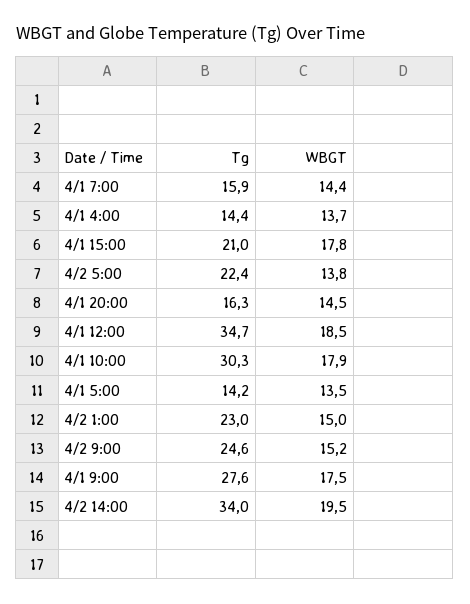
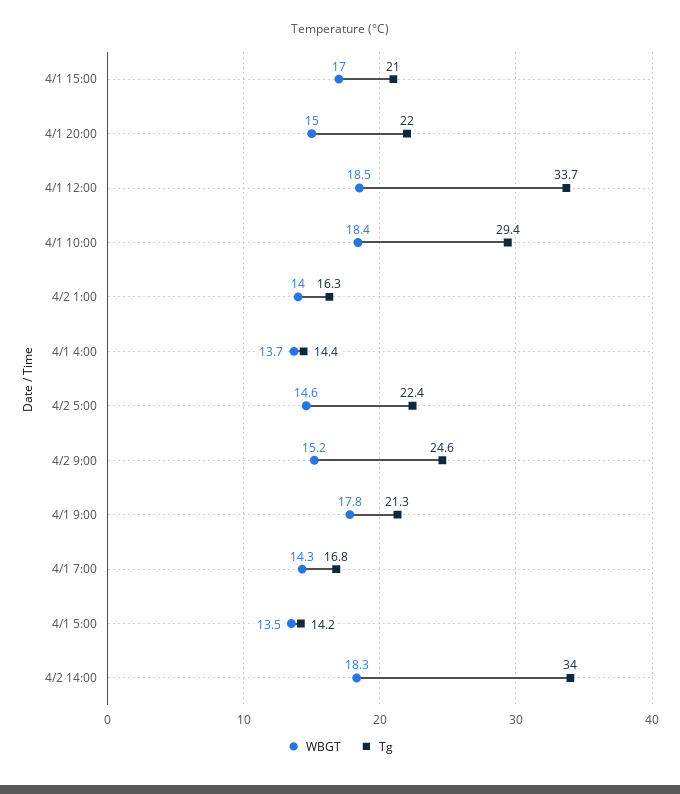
  {
    "Tg": {
-     "4/1 7:00": 15.9,
+     "4/1 7:00": 16.8,
      "4/1 4:00": 14.4,
      "4/1 15:00": 21,
      "4/2 5:00": 22.4,
-     "4/1 20:00": 16.3,
+     "4/1 20:00": 22,
-     "4/1 12:00": 34.7,
+     "4/1 12:00": 33.7,
-     "4/1 10:00": 30.3,
+     "4/1 10:00": 29.4,
      "4/1 5:00": 14.2,
-     "4/2 1:00": 23,
+     "4/2 1:00": 16.3,
      "4/2 9:00": 24.6,
-     "4/1 9:00": 27.6,
+     "4/1 9:00": 21.3,
      "4/2 14:00": 34
    },
    "WBGT": {
-     "4/1 7:00": 14.4,
+     "4/1 7:00": 14.3,
      "4/1 4:00": 13.7,
-     "4/1 15:00": 17.8,
+     "4/1 15:00": 17,
-     "4/2 5:00": 13.8,
+     "4/2 5:00": 14.6,
-     "4/1 20:00": 14.5,
+     "4/1 20:00": 15,
      "4/1 12:00": 18.5,
-     "4/1 10:00": 17.9,
+     "4/1 10:00": 18.4,
      "4/1 5:00": 13.5,
-     "4/2 1:00": 15,
+     "4/2 1:00": 14,
      "4/2 9:00": 15.2,
-     "4/1 9:00": 17.5,
+     "4/1 9:00": 17.8,
-     "4/2 14:00": 19.5
+     "4/2 14:00": 18.3
    }
  }

